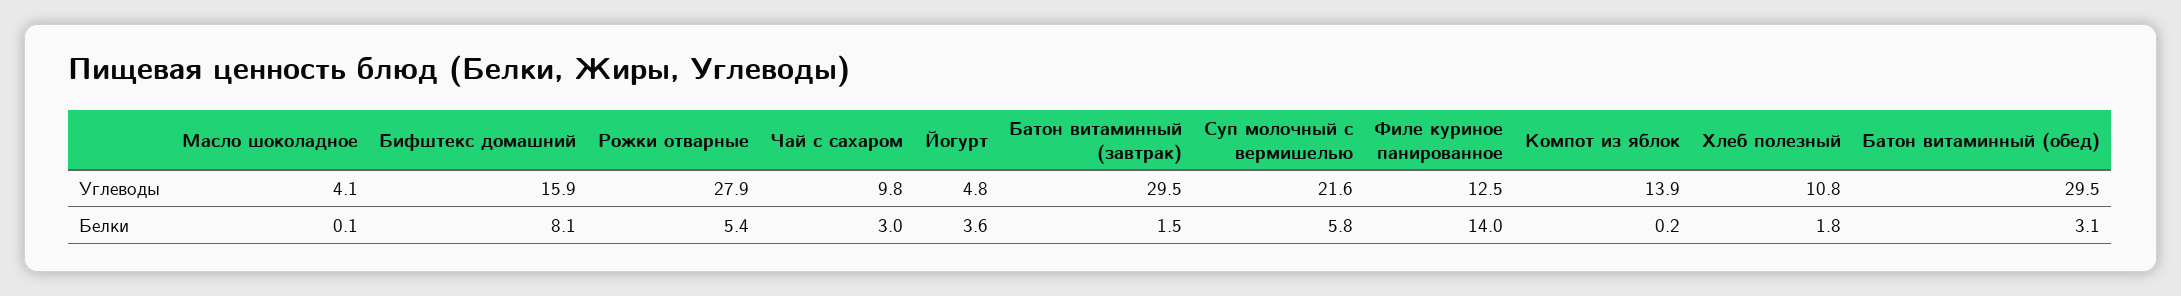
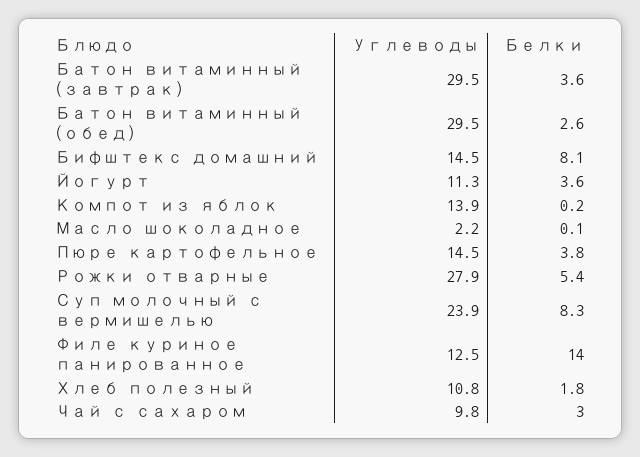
  {
    "Масло шоколадное": {
-     "Углеводы": 4.1,
+     "Углеводы": 2.2,
      "Белки": 0.1
    },
    "Бифштекс домашний": {
-     "Углеводы": 15.9,
+     "Углеводы": 14.5,
      "Белки": 8.1
    },
    "Рожки отварные": {
      "Углеводы": 27.9,
      "Белки": 5.4
    },
    "Чай с сахаром": {
      "Углеводы": 9.8,
      "Белки": 3
    },
    "Йогурт": {
-     "Углеводы": 4.8,
+     "Углеводы": 11.3,
      "Белки": 3.6
    },
    "Батон витаминный (завтрак)": {
      "Углеводы": 29.5,
-     "Белки": 1.5
+     "Белки": 3.6
    },
    "Суп молочный с вермишелью": {
-     "Углеводы": 21.6,
+     "Углеводы": 23.9,
-     "Белки": 5.8
+     "Белки": 8.3
    },
    "Филе куриное панированное": {
      "Углеводы": 12.5,
      "Белки": 14
    },
    "Компот из яблок": {
      "Углеводы": 13.9,
      "Белки": 0.2
    },
    "Хлеб полезный": {
      "Углеводы": 10.8,
      "Белки": 1.8
    },
    "Батон витаминный (обед)": {
      "Углеводы": 29.5,
-     "Белки": 3.1
+     "Белки": 2.6
-   }
+   },
+   "Пюре картофельное": {
+     "Углеводы": 14.5,
+     "Белки": 3.8
+   }
  }

